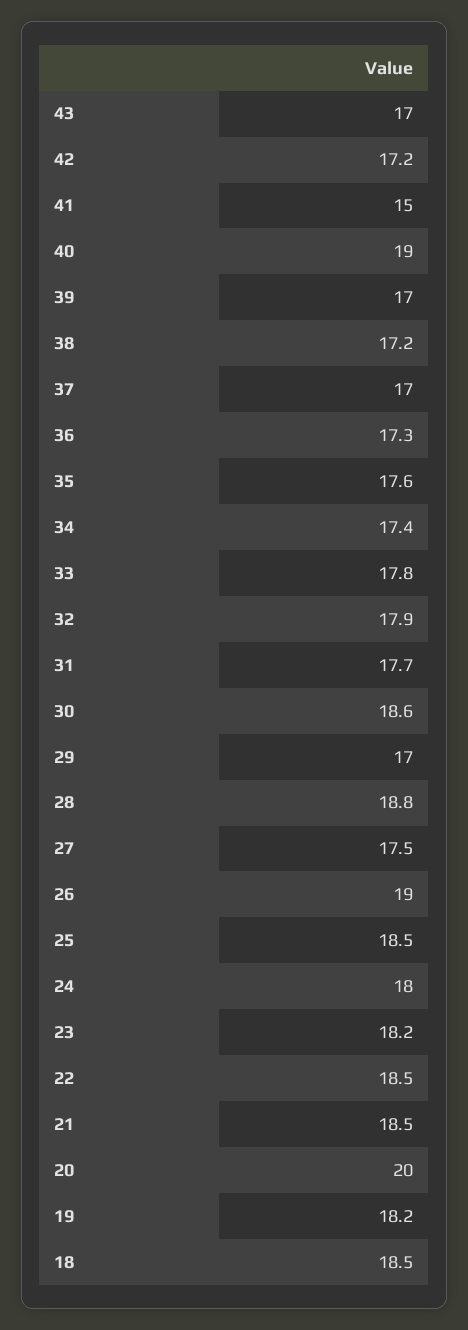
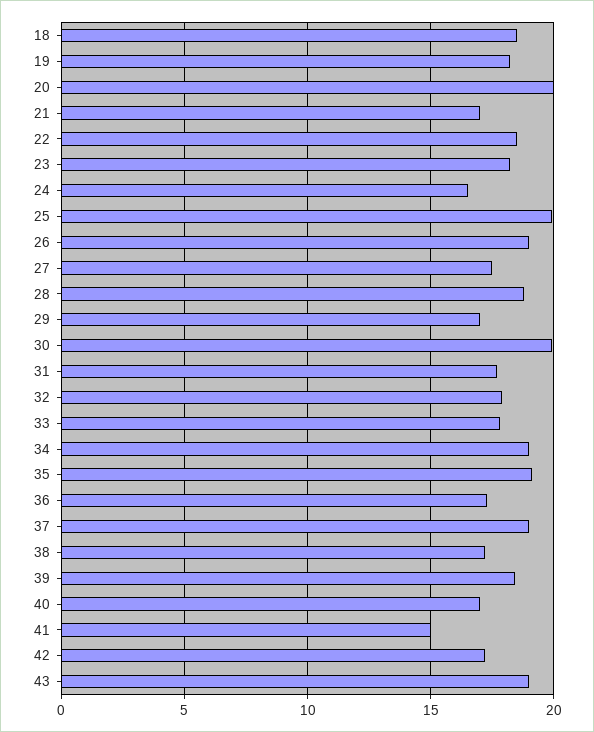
  {
-   "43": 17,
+   "43": 19,
    "42": 17.2,
    "41": 15,
-   "40": 19,
+   "40": 17,
-   "39": 17,
+   "39": 18.5,
    "38": 17.2,
-   "37": 17,
+   "37": 19,
    "36": 17.3,
-   "35": 17.6,
+   "35": 19,
-   "34": 17.4,
+   "34": 19,
    "33": 17.8,
    "32": 17.9,
    "31": 17.7,
-   "30": 18.6,
+   "30": 20,
    "29": 17,
    "28": 18.8,
    "27": 17.5,
    "26": 19,
-   "25": 18.5,
+   "25": 20,
-   "24": 18,
+   "24": 16.5,
    "23": 18.2,
    "22": 18.5,
-   "21": 18.5,
+   "21": 17,
    "20": 20,
    "19": 18.2,
    "18": 18.5
  }

